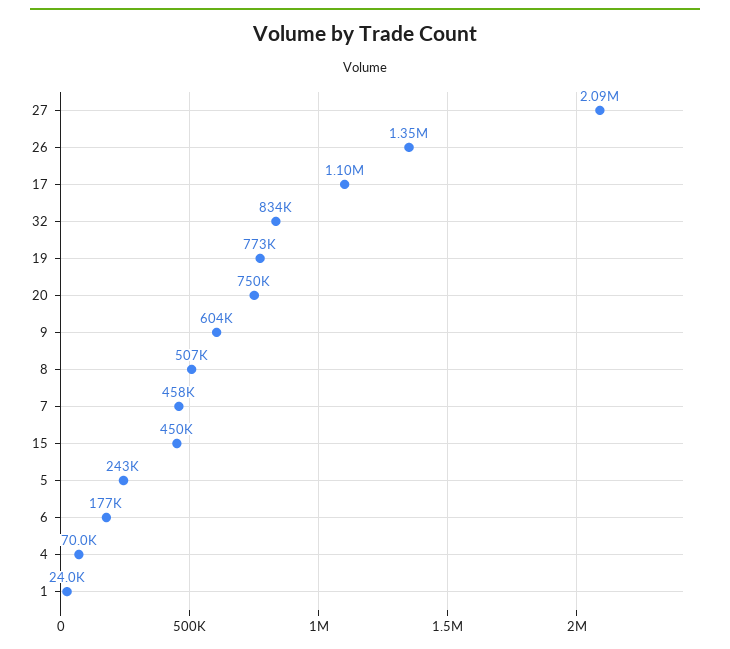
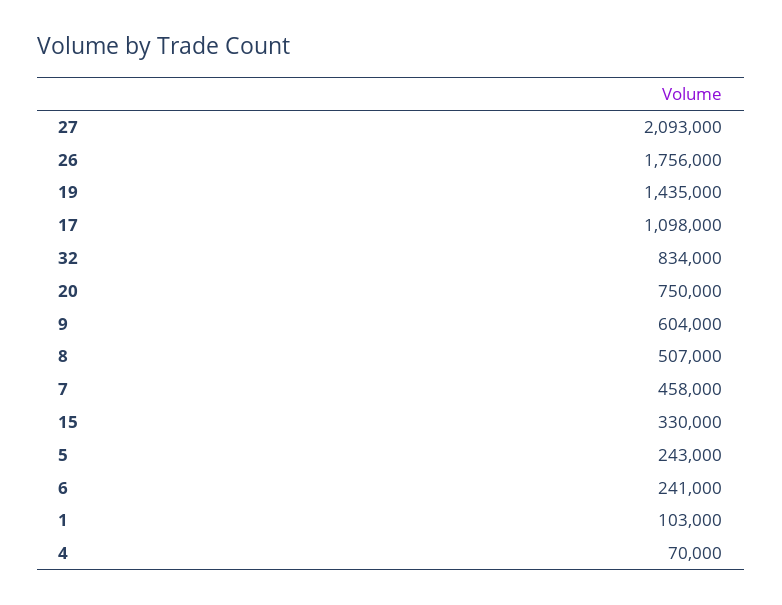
  {
    "27": 2093000,
-   "26": 1350000,
+   "26": 1756000,
    "17": 1098000,
    "32": 834000,
-   "19": 773000,
+   "19": 1435000,
    "20": 750000,
    "9": 604000,
    "8": 507000,
    "7": 458000,
-   "15": 450000,
+   "15": 330000,
    "5": 243000,
-   "6": 177000,
+   "6": 241000,
    "4": 70000,
-   "1": 24000
+   "1": 103000
  }

